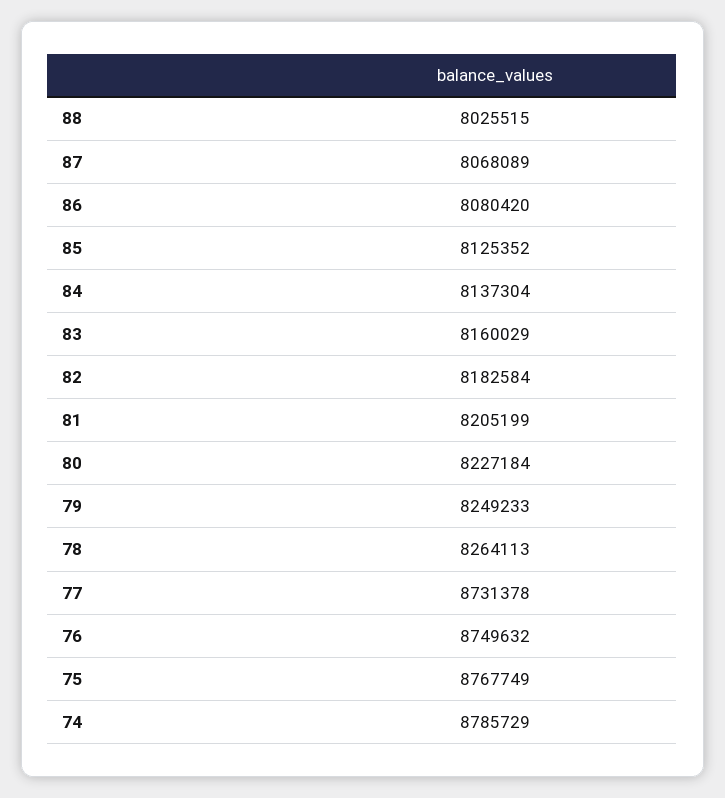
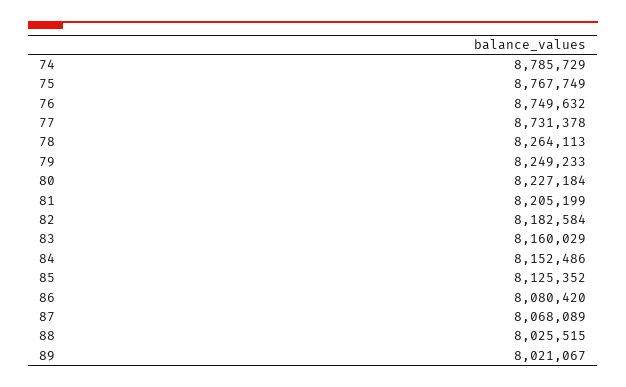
  {
    "88": 8025515,
    "87": 8068089,
    "86": 8080420,
    "85": 8125352,
-   "84": 8137304,
+   "84": 8152486,
    "83": 8160029,
    "82": 8182584,
    "81": 8205199,
    "80": 8227184,
    "79": 8249233,
    "78": 8264113,
    "77": 8731378,
    "76": 8749632,
    "75": 8767749,
-   "74": 8785729
+   "74": 8785729,
+   "89": 8021067
  }

